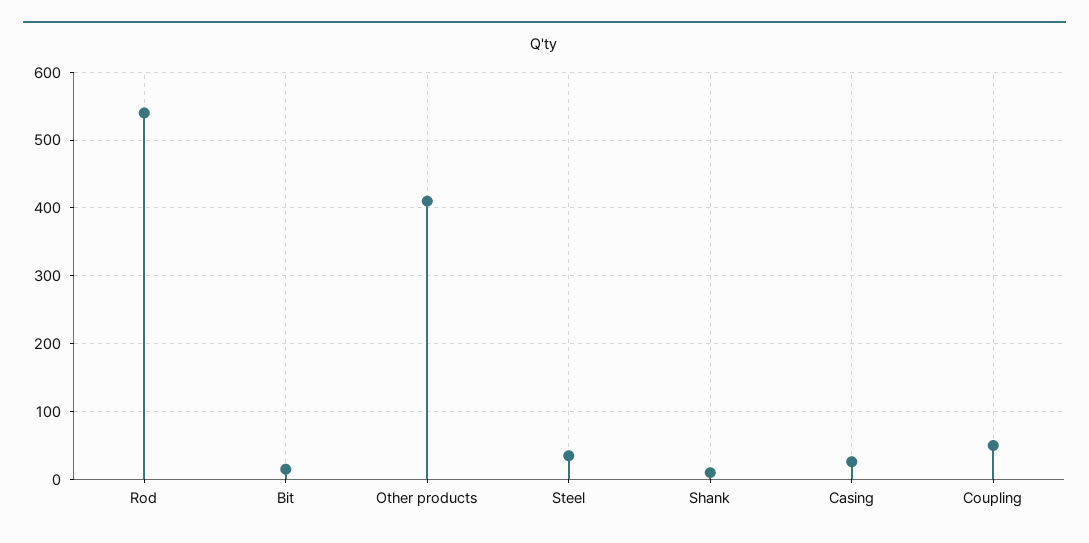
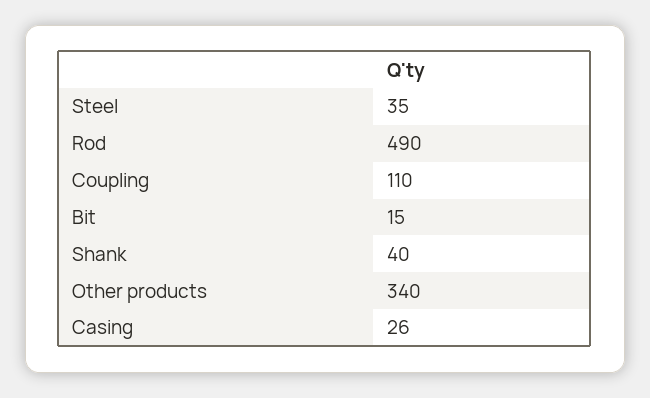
  {
-   "Rod": 540,
+   "Rod": 490,
    "Bit": 15,
-   "Other products": 410,
+   "Other products": 340,
    "Steel": 35,
-   "Shank": 10,
+   "Shank": 40,
    "Casing": 26,
-   "Coupling": 50
+   "Coupling": 110
  }

